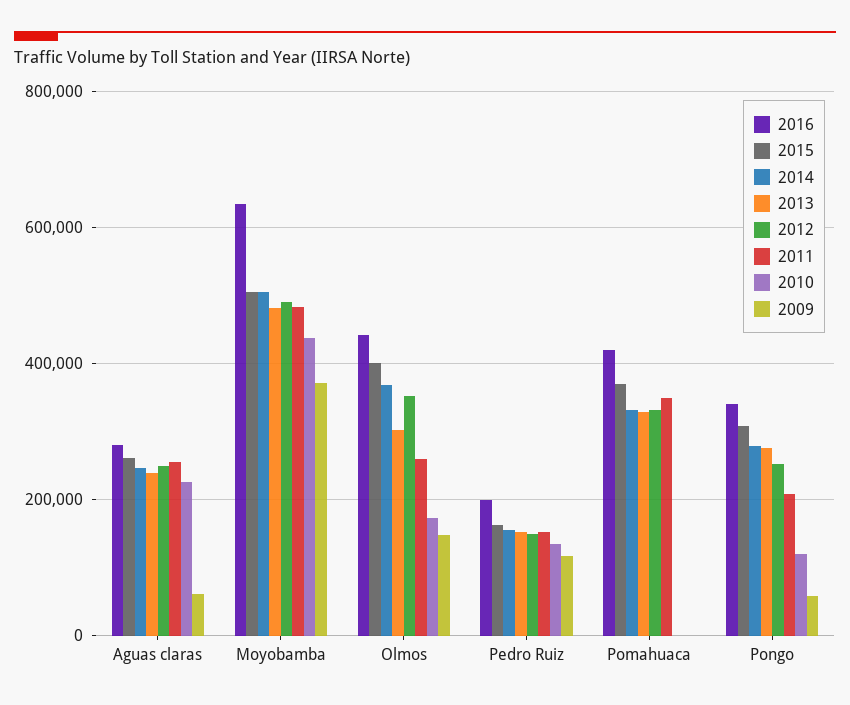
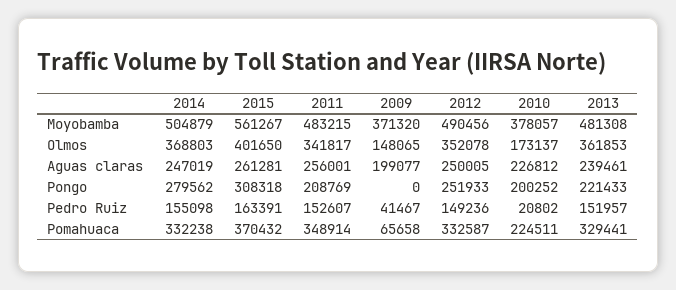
  {
-   "2016": {
-     "Aguas claras": 280000,
-     "Moyobamba": 640000,
-     "Olmos": 440000,
-     "Pedro Ruiz": 200000,
-     "Pomahuaca": 420000,
-     "Pongo": 340000
-   },
    "2015": {
      "Aguas claras": 261281,
-     "Moyobamba": 500000,
+     "Moyobamba": 561267,
      "Olmos": 401650,
      "Pedro Ruiz": 163391,
      "Pomahuaca": 370432,
      "Pongo": 308318
    },
    "2014": {
      "Aguas claras": 247019,
      "Moyobamba": 504879,
      "Olmos": 368803,
      "Pedro Ruiz": 155098,
      "Pomahuaca": 332238,
      "Pongo": 279562
    },
    "2013": {
      "Aguas claras": 239461,
      "Moyobamba": 481308,
-     "Olmos": 300000,
+     "Olmos": 361853,
      "Pedro Ruiz": 151957,
      "Pomahuaca": 329441,
-     "Pongo": 280000
+     "Pongo": 221433
    },
    "2012": {
      "Aguas claras": 250005,
      "Moyobamba": 490456,
      "Olmos": 352078,
      "Pedro Ruiz": 149236,
      "Pomahuaca": 332587,
      "Pongo": 251933
    },
    "2011": {
      "Aguas claras": 256001,
      "Moyobamba": 483215,
-     "Olmos": 260000,
+     "Olmos": 341817,
      "Pedro Ruiz": 152607,
      "Pomahuaca": 348914,
      "Pongo": 208769
    },
    "2010": {
      "Aguas claras": 226812,
-     "Moyobamba": 440000,
+     "Moyobamba": 378057,
      "Olmos": 173137,
-     "Pedro Ruiz": 140000,
+     "Pedro Ruiz": 20802,
-     "Pomahuaca": 0,
+     "Pomahuaca": 224511,
-     "Pongo": 120000
+     "Pongo": 200252
    },
    "2009": {
-     "Aguas claras": 60000,
+     "Aguas claras": 199077,
      "Moyobamba": 371320,
      "Olmos": 148065,
-     "Pedro Ruiz": 120000,
+     "Pedro Ruiz": 41467,
-     "Pomahuaca": 0,
+     "Pomahuaca": 65658,
-     "Pongo": 60000
+     "Pongo": 0
    }
  }

